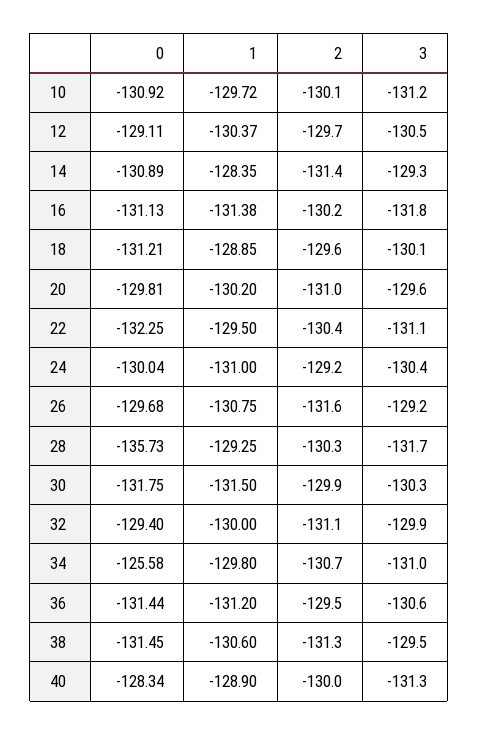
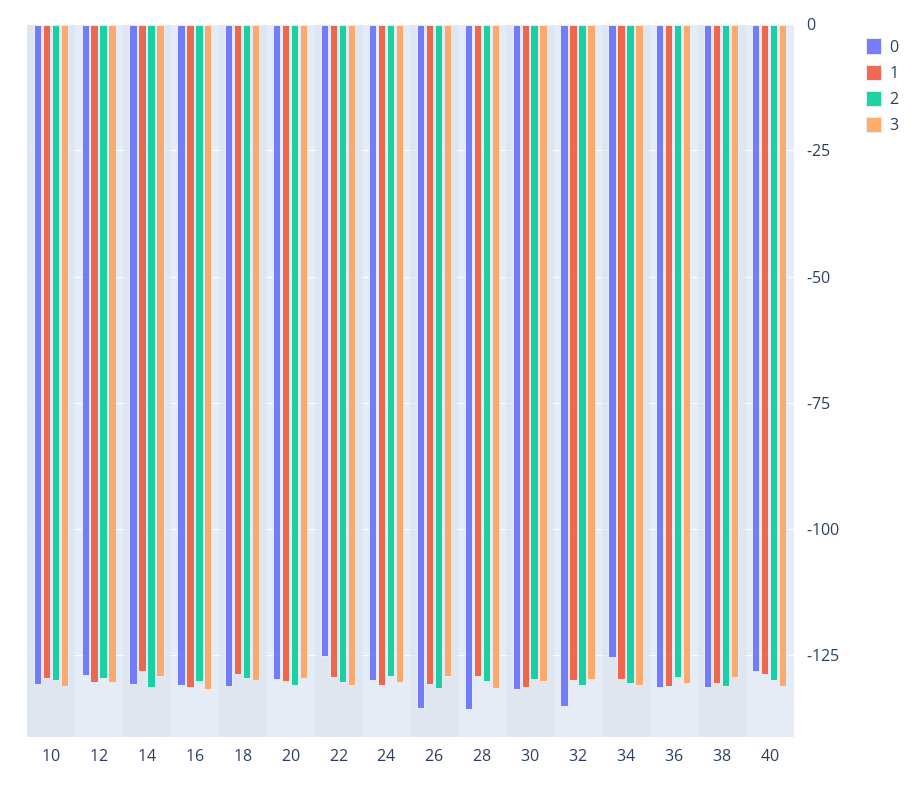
  {
    "0": {
      "10": -130.92,
      "12": -129.11,
      "14": -130.89,
      "16": -131.13,
      "18": -131.21,
      "20": -129.81,
-     "22": -132.25,
+     "22": -125,
      "24": -130.04,
-     "26": -129.68,
+     "26": -135,
      "28": -135.73,
      "30": -131.75,
-     "32": -129.4,
+     "32": -135,
      "34": -125.58,
      "36": -131.44,
      "38": -131.45,
      "40": -128.34
    },
    "1": {
      "10": -129.72,
      "12": -130.37,
      "14": -128.35,
      "16": -131.38,
      "18": -128.85,
      "20": -130.2,
      "22": -129.5,
      "24": -131,
      "26": -130.75,
      "28": -129.25,
      "30": -131.5,
      "32": -130,
      "34": -129.8,
      "36": -131.2,
      "38": -130.6,
      "40": -128.9
    },
    "2": {
      "10": -130.1,
      "12": -129.7,
      "14": -131.4,
      "16": -130.2,
      "18": -129.6,
      "20": -131,
      "22": -130.4,
      "24": -129.2,
      "26": -131.6,
      "28": -130.3,
      "30": -129.9,
      "32": -131.1,
      "34": -130.7,
      "36": -129.5,
      "38": -131.3,
      "40": -130
    },
    "3": {
      "10": -131.2,
      "12": -130.5,
      "14": -129.3,
      "16": -131.8,
      "18": -130.1,
      "20": -129.6,
      "22": -131.1,
      "24": -130.4,
      "26": -129.2,
      "28": -131.7,
      "30": -130.3,
      "32": -129.9,
      "34": -131,
      "36": -130.6,
      "38": -129.5,
      "40": -131.3
    }
  }

